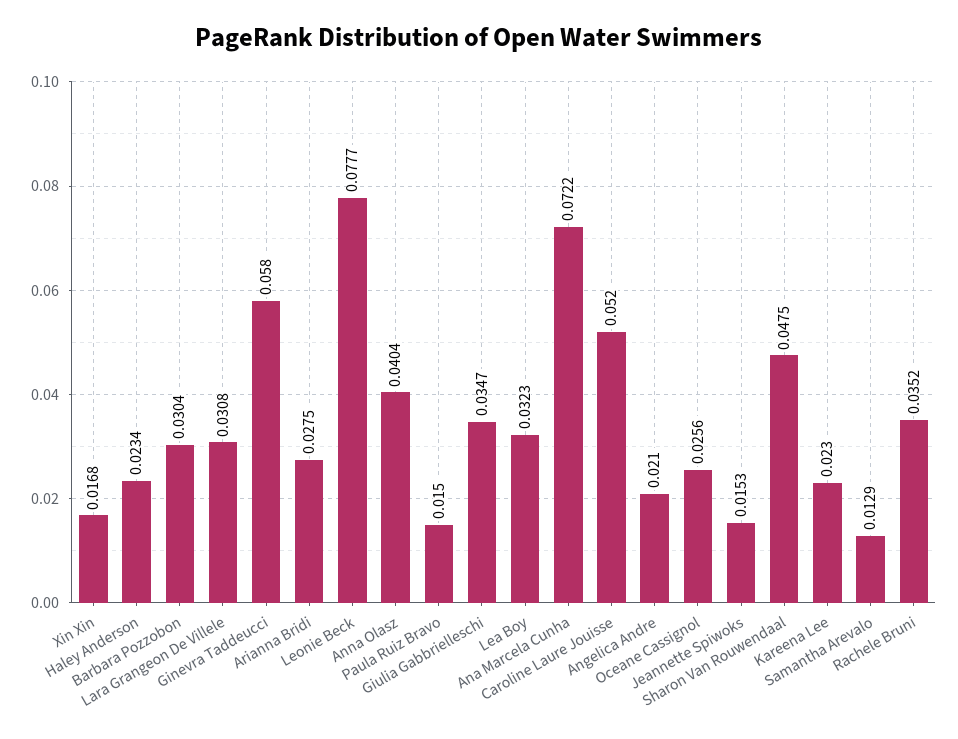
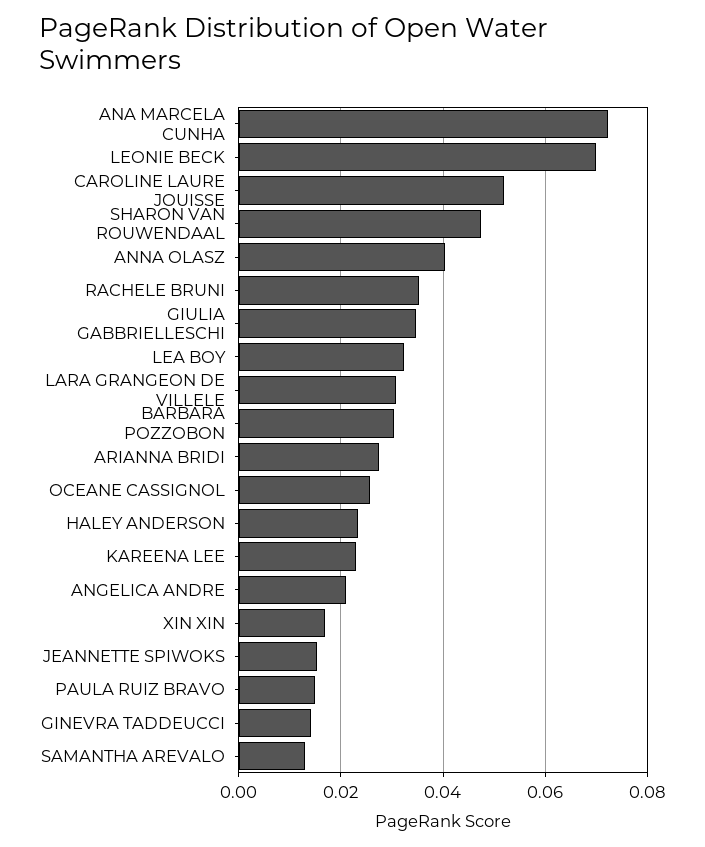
  {
    "Xin Xin": 0.0168,
    "Haley Anderson": 0.0234,
    "Barbara Pozzobon": 0.0304,
    "Lara Grangeon De Villele": 0.0308,
-   "Ginevra Taddeucci": 0.058,
+   "Ginevra Taddeucci": 0.014,
    "Arianna Bridi": 0.0275,
-   "Leonie Beck": 0.0777,
+   "Leonie Beck": 0.07,
    "Anna Olasz": 0.0404,
    "Paula Ruiz Bravo": 0.015,
    "Giulia Gabbrielleschi": 0.0347,
    "Lea Boy": 0.0323,
    "Ana Marcela Cunha": 0.0722,
    "Caroline Laure Jouisse": 0.052,
    "Angelica Andre": 0.021,
    "Oceane Cassignol": 0.0256,
    "Jeannette Spiwoks": 0.0153,
    "Sharon Van Rouwendaal": 0.0475,
    "Kareena Lee": 0.023,
    "Samantha Arevalo": 0.0129,
    "Rachele Bruni": 0.0352
  }

